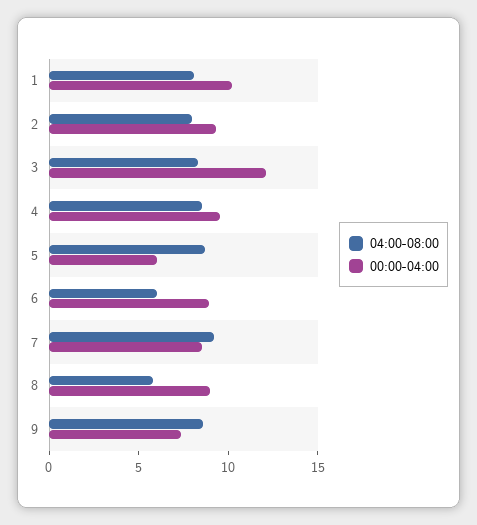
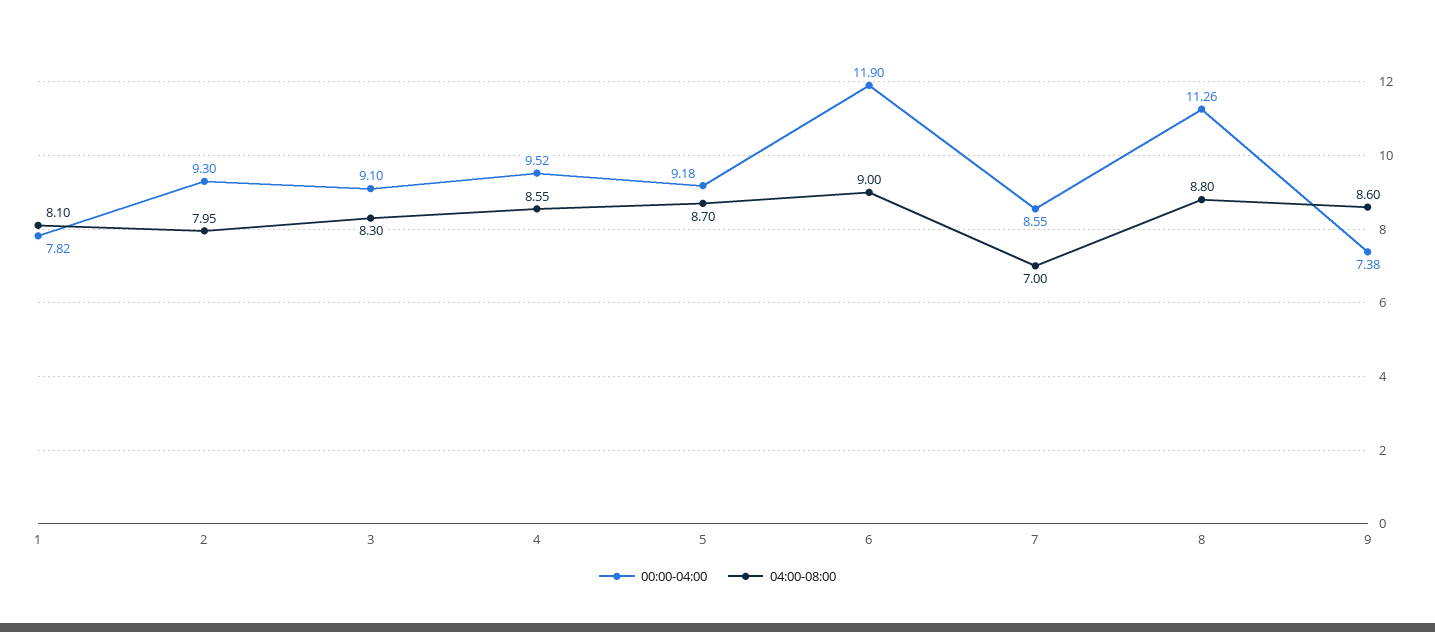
  {
    "04:00-08:00": {
      "1": 8.1,
      "2": 7.95,
      "3": 8.3,
      "4": 8.55,
      "5": 8.7,
-     "6": 6,
+     "6": 9,
-     "7": 9,
+     "7": 7,
-     "8": 6,
+     "8": 8.8,
      "9": 8.6
    },
    "00:00-04:00": {
-     "1": 10,
+     "1": 7.82,
      "2": 9.3,
-     "3": 12,
+     "3": 9.1,
      "4": 9.52,
-     "5": 6,
+     "5": 9.18,
-     "6": 9,
+     "6": 11.9,
      "7": 8.55,
-     "8": 9,
+     "8": 11.26,
      "9": 7.38
    }
  }

